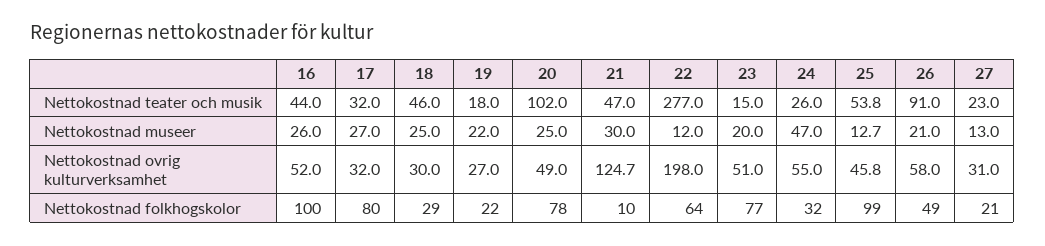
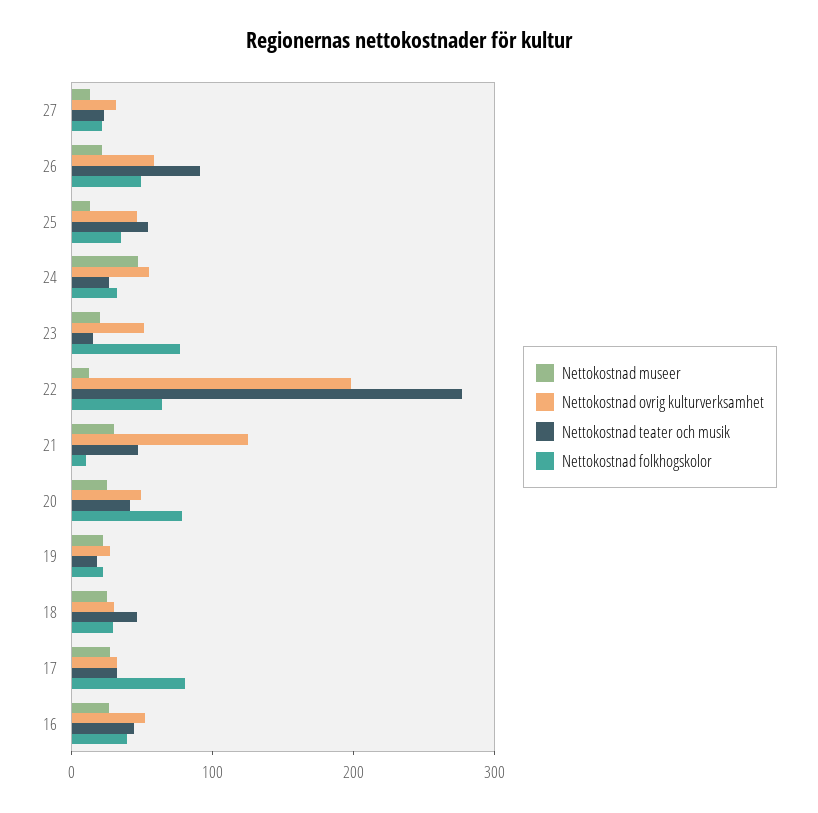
  {
    "Nettokostnad teater och musik": {
      "16": 44,
      "17": 32,
      "18": 46,
      "19": 18,
-     "20": 102,
+     "20": 40,
      "21": 47,
      "22": 277,
      "23": 15,
      "24": 26,
      "25": 53.8,
      "26": 91,
      "27": 23
    },
    "Nettokostnad museer": {
      "16": 26,
      "17": 27,
      "18": 25,
      "19": 22,
      "20": 25,
      "21": 30,
      "22": 12,
      "23": 20,
      "24": 47,
      "25": 12.7,
      "26": 21,
      "27": 13
    },
    "Nettokostnad ovrig kulturverksamhet": {
      "16": 52,
      "17": 32,
      "18": 30,
      "19": 27,
      "20": 49,
      "21": 124.7,
      "22": 198,
      "23": 51,
      "24": 55,
      "25": 45.8,
      "26": 58,
      "27": 31
    },
    "Nettokostnad folkhogskolor": {
-     "16": 100,
+     "16": 40,
      "17": 80,
      "18": 29,
      "19": 22,
      "20": 78,
      "21": 10,
      "22": 64,
      "23": 77,
      "24": 32,
-     "25": 99,
+     "25": 40,
      "26": 49,
      "27": 21
    }
  }

